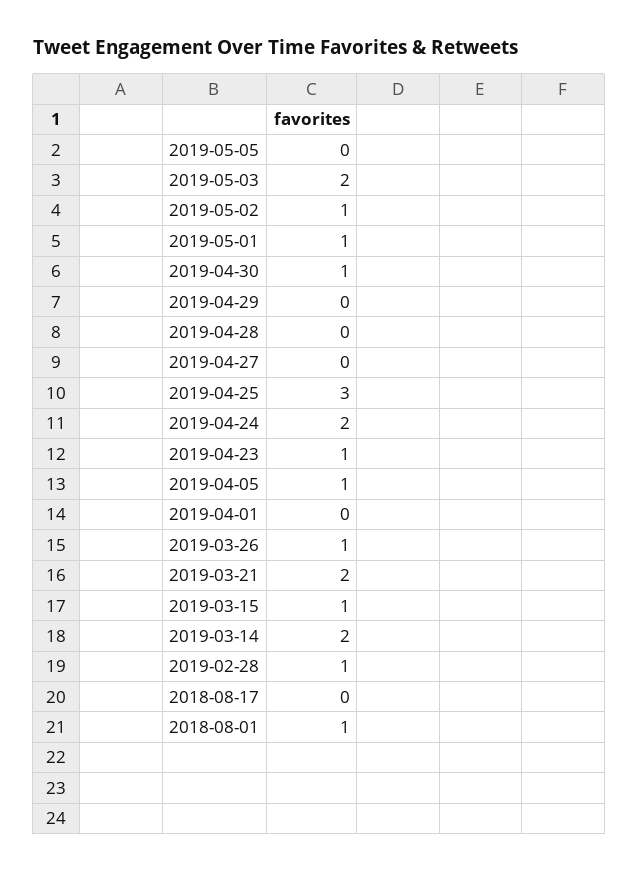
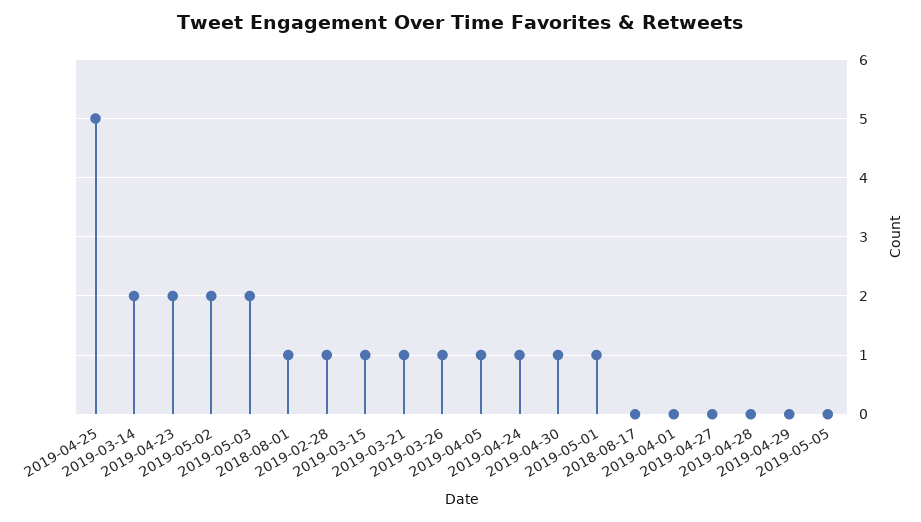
  {
    "2019-05-05": 0,
    "2019-05-03": 2,
-   "2019-05-02": 1,
+   "2019-05-02": 2,
    "2019-05-01": 1,
    "2019-04-30": 1,
    "2019-04-29": 0,
    "2019-04-28": 0,
    "2019-04-27": 0,
-   "2019-04-25": 3,
+   "2019-04-25": 5,
-   "2019-04-24": 2,
+   "2019-04-24": 1,
-   "2019-04-23": 1,
+   "2019-04-23": 2,
    "2019-04-05": 1,
    "2019-04-01": 0,
    "2019-03-26": 1,
-   "2019-03-21": 2,
+   "2019-03-21": 1,
    "2019-03-15": 1,
    "2019-03-14": 2,
    "2019-02-28": 1,
    "2018-08-17": 0,
    "2018-08-01": 1
  }

